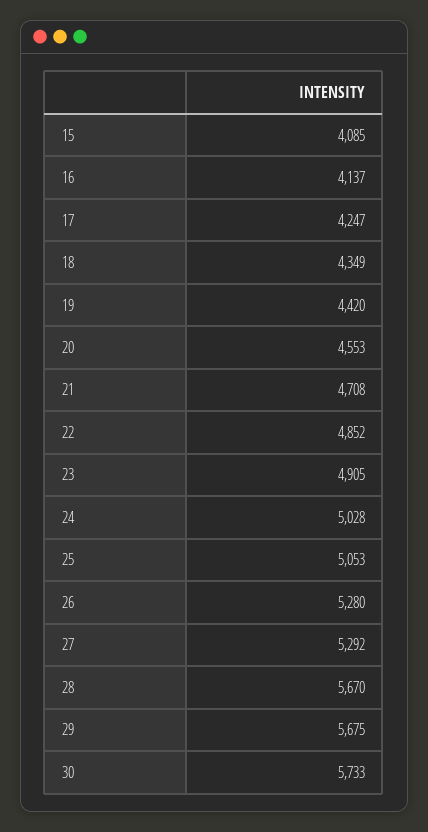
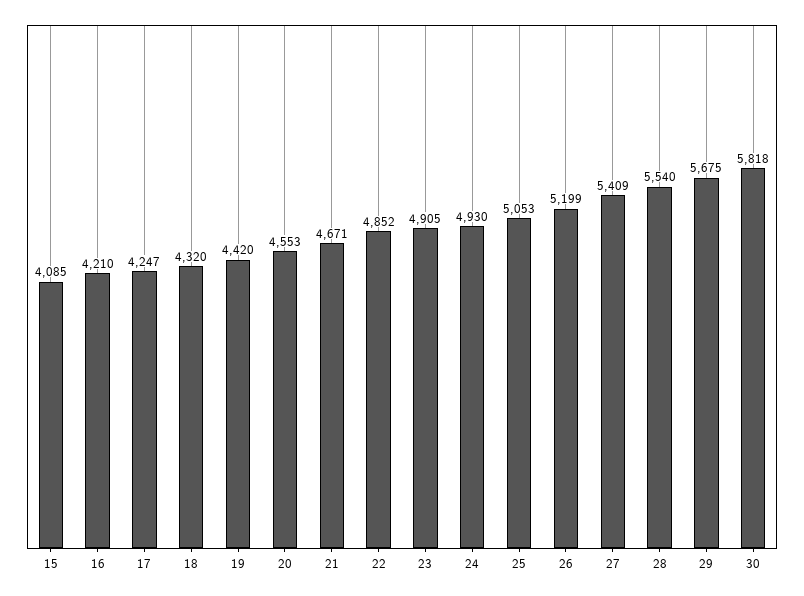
  {
    "15": 4085,
-   "16": 4137,
+   "16": 4210,
    "17": 4247,
-   "18": 4349,
+   "18": 4320,
    "19": 4420,
    "20": 4553,
-   "21": 4708,
+   "21": 4671,
    "22": 4852,
    "23": 4905,
-   "24": 5028,
+   "24": 4930,
    "25": 5053,
-   "26": 5280,
+   "26": 5199,
-   "27": 5292,
+   "27": 5409,
-   "28": 5670,
+   "28": 5540,
    "29": 5675,
-   "30": 5733
+   "30": 5818
  }

